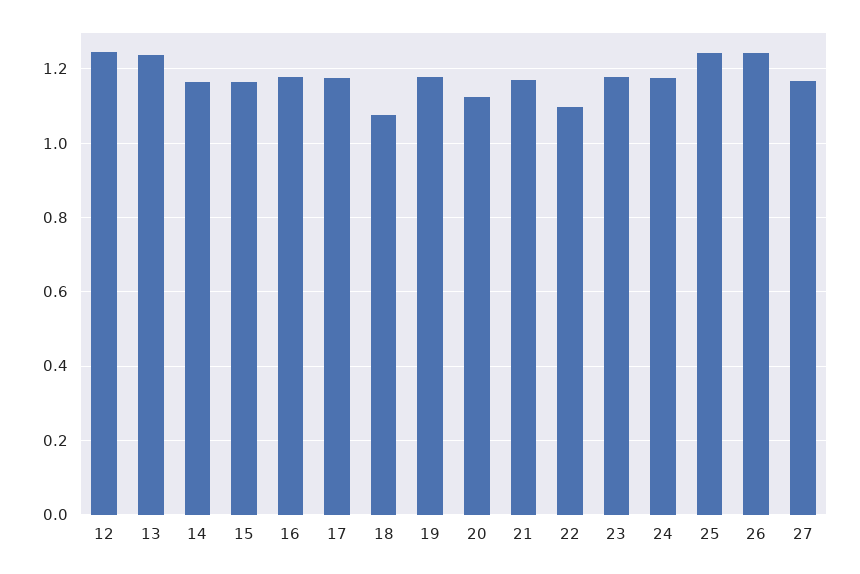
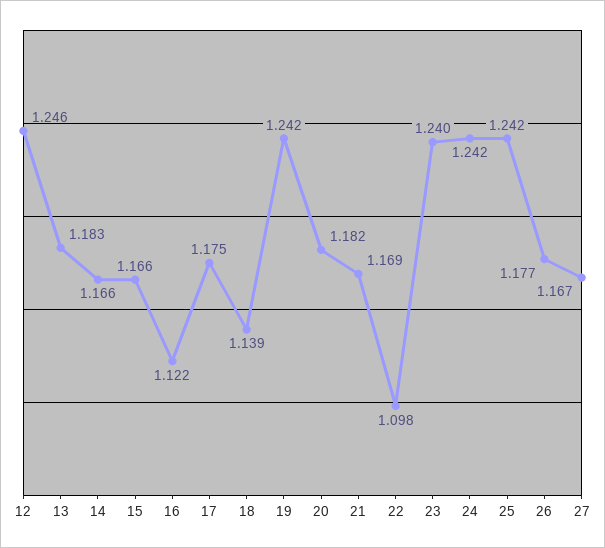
  {
    "12": 1.246,
-   "13": 1.24,
+   "13": 1.183,
    "14": 1.166,
    "15": 1.166,
-   "16": 1.18,
+   "16": 1.122,
    "17": 1.175,
-   "18": 1.08,
+   "18": 1.139,
-   "19": 1.18,
+   "19": 1.242,
-   "20": 1.12,
+   "20": 1.182,
    "21": 1.169,
    "22": 1.098,
-   "23": 1.18,
+   "23": 1.24,
-   "24": 1.18,
+   "24": 1.242,
    "25": 1.242,
-   "26": 1.24,
+   "26": 1.177,
    "27": 1.167
  }

